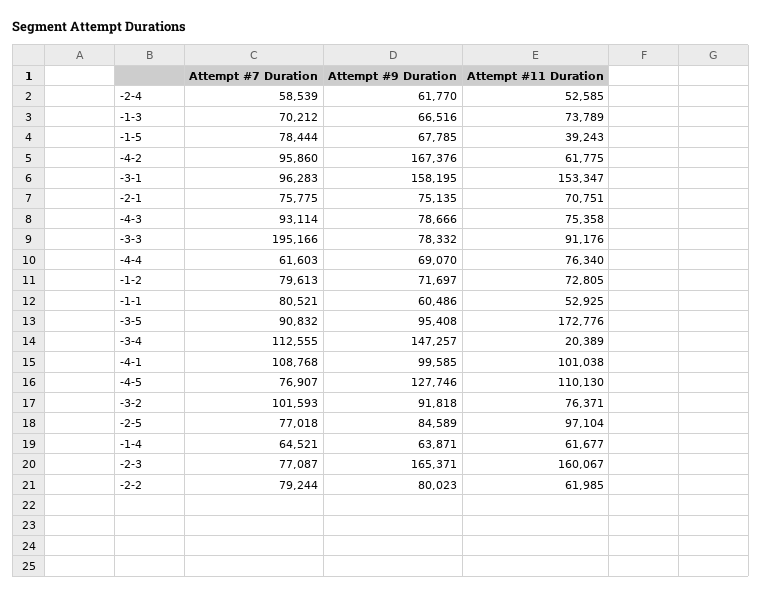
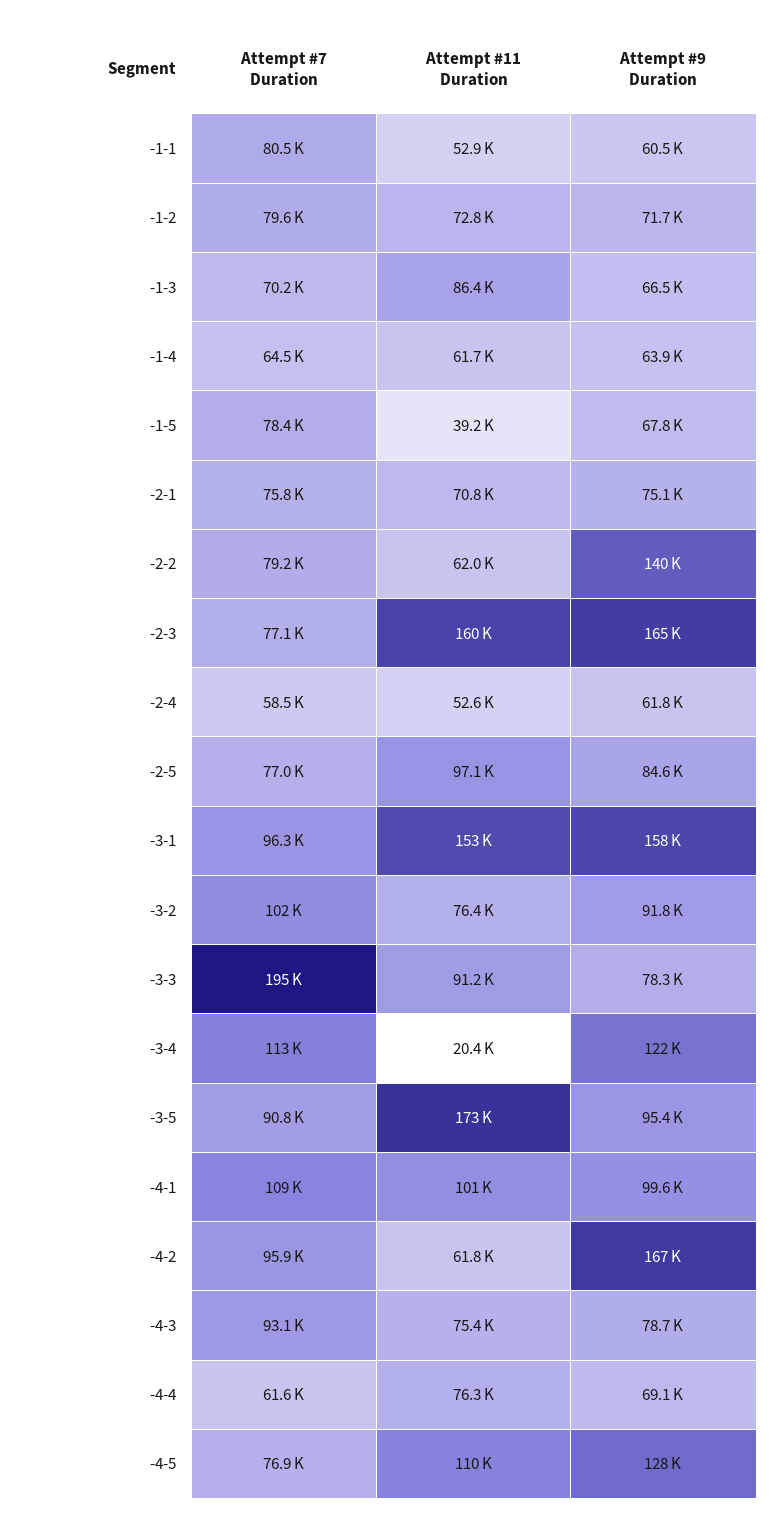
  {
    "Attempt #7 Duration": {
      "-2-4": 58539,
      "-1-3": 70212,
      "-1-5": 78444,
      "-4-2": 95860,
      "-3-1": 96283,
      "-2-1": 75775,
      "-4-3": 93114,
      "-3-3": 195166,
      "-4-4": 61603,
      "-1-2": 79613,
      "-1-1": 80521,
      "-3-5": 90832,
      "-3-4": 112555,
      "-4-1": 108768,
      "-4-5": 76907,
      "-3-2": 101593,
      "-2-5": 77018,
      "-1-4": 64521,
      "-2-3": 77087,
      "-2-2": 79244
    },
    "Attempt #9 Duration": {
      "-2-4": 61770,
      "-1-3": 66516,
      "-1-5": 67785,
      "-4-2": 167376,
      "-3-1": 158195,
      "-2-1": 75135,
      "-4-3": 78666,
      "-3-3": 78332,
      "-4-4": 69070,
      "-1-2": 71697,
      "-1-1": 60486,
      "-3-5": 95408,
-     "-3-4": 147257,
+     "-3-4": 122000,
      "-4-1": 99585,
      "-4-5": 127746,
      "-3-2": 91818,
      "-2-5": 84589,
      "-1-4": 63871,
      "-2-3": 165371,
-     "-2-2": 80023
+     "-2-2": 140000
    },
    "Attempt #11 Duration": {
      "-2-4": 52585,
-     "-1-3": 73789,
+     "-1-3": 86400,
      "-1-5": 39243,
      "-4-2": 61775,
      "-3-1": 153347,
      "-2-1": 70751,
      "-4-3": 75358,
      "-3-3": 91176,
      "-4-4": 76340,
      "-1-2": 72805,
      "-1-1": 52925,
      "-3-5": 172776,
      "-3-4": 20389,
      "-4-1": 101038,
      "-4-5": 110130,
      "-3-2": 76371,
      "-2-5": 97104,
      "-1-4": 61677,
      "-2-3": 160067,
      "-2-2": 61985
    }
  }

